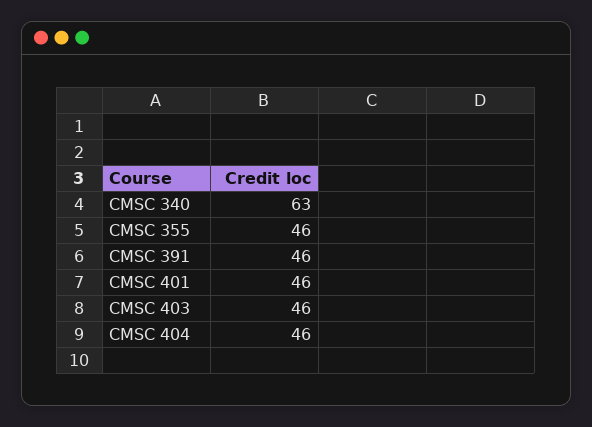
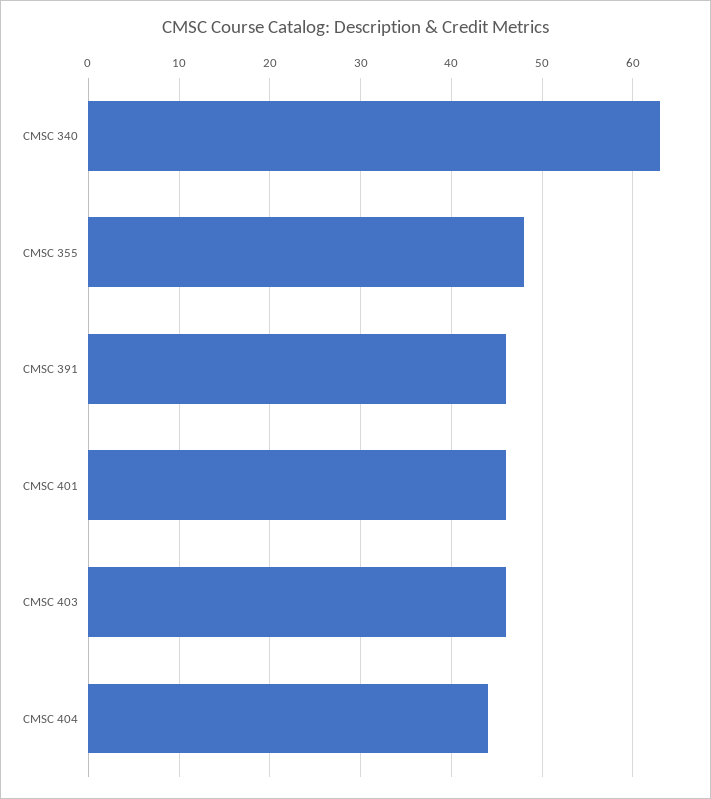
  {
    "CMSC 340": 63,
-   "CMSC 355": 46,
+   "CMSC 355": 48,
    "CMSC 391": 46,
    "CMSC 401": 46,
    "CMSC 403": 46,
-   "CMSC 404": 46
+   "CMSC 404": 44
  }

